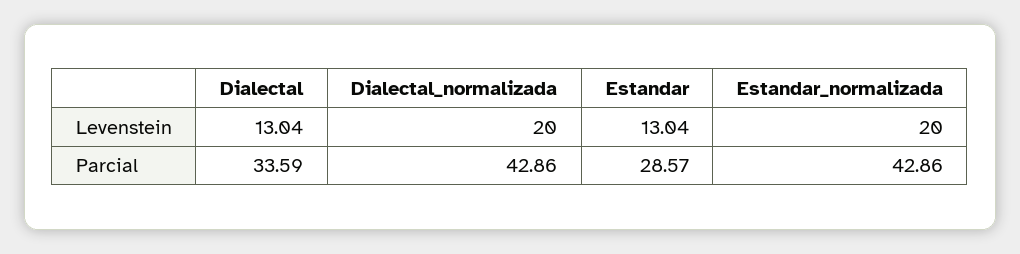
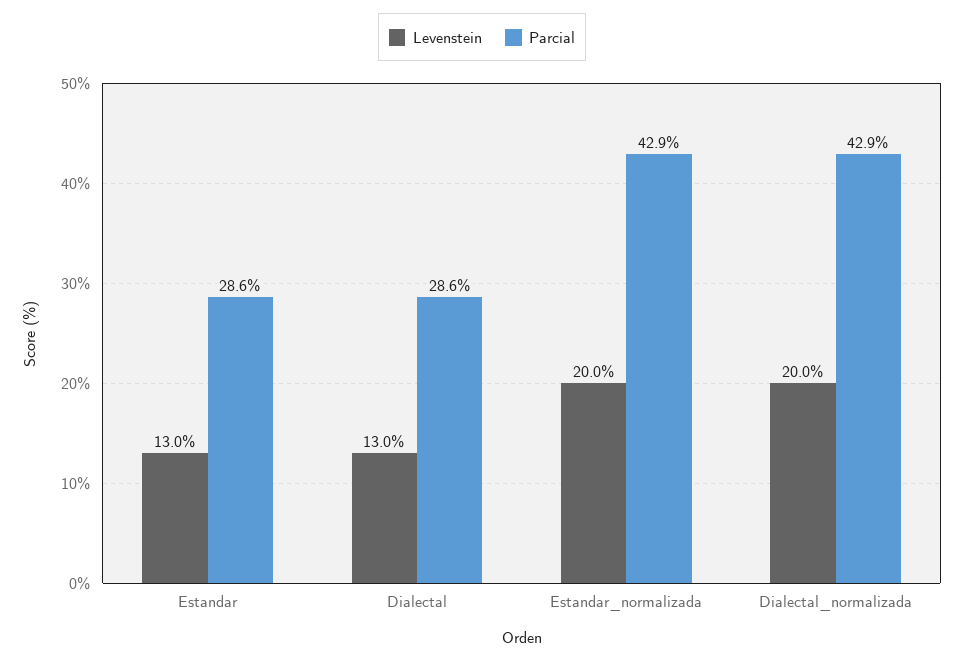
  {
    "Levenstein": {
      "Dialectal": 13.04,
      "Dialectal_normalizada": 20,
      "Estandar": 13.04,
      "Estandar_normalizada": 20
    },
    "Parcial": {
-     "Dialectal": 33.59,
+     "Dialectal": 28.6,
      "Dialectal_normalizada": 42.86,
      "Estandar": 28.57,
      "Estandar_normalizada": 42.86
    }
  }

